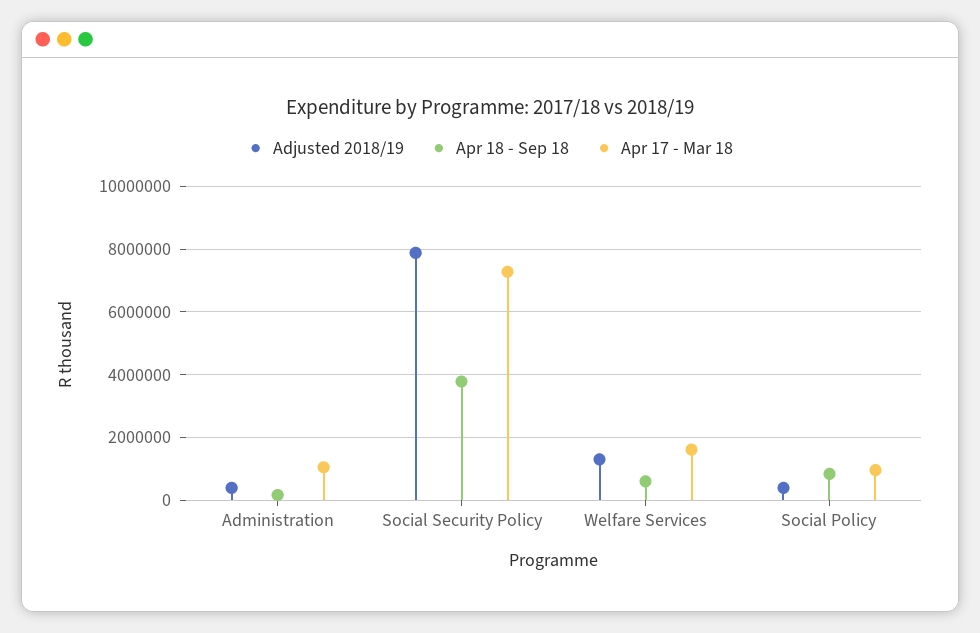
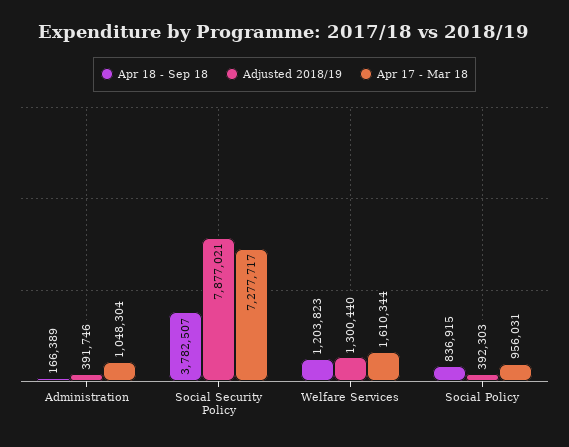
  {
    "Adjusted 2018/19": {
      "Administration": 391746,
      "Social Security Policy": 7877021,
      "Welfare Services": 1300440,
      "Social Policy": 392303
    },
    "Apr 18 - Sep 18": {
      "Administration": 166389,
      "Social Security Policy": 3782507,
-     "Welfare Services": 600000,
+     "Welfare Services": 1203823,
      "Social Policy": 836915
    },
    "Apr 17 - Mar 18": {
      "Administration": 1048304,
      "Social Security Policy": 7277717,
      "Welfare Services": 1610344,
      "Social Policy": 956031
    }
  }

